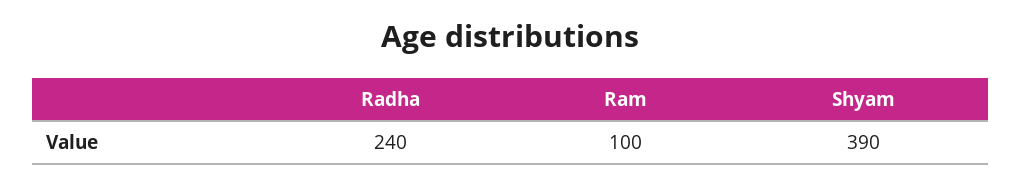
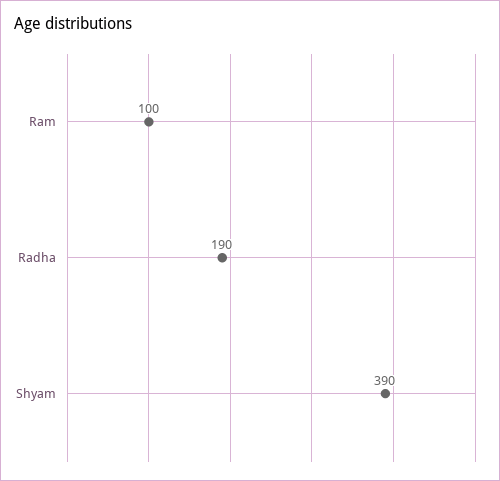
  {
-   "Radha": 240,
+   "Radha": 190,
    "Ram": 100,
    "Shyam": 390
  }

